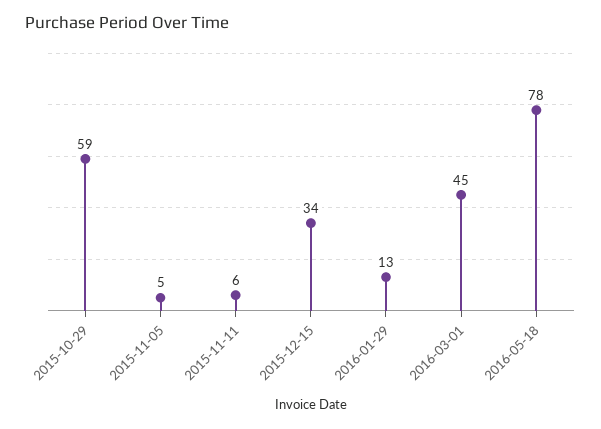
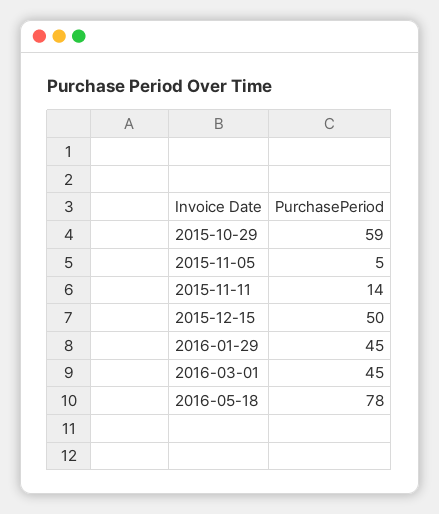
  {
    "2015-10-29": 59,
    "2015-11-05": 5,
-   "2015-11-11": 6,
+   "2015-11-11": 14,
-   "2015-12-15": 34,
+   "2015-12-15": 50,
-   "2016-01-29": 13,
+   "2016-01-29": 45,
    "2016-03-01": 45,
    "2016-05-18": 78
  }

